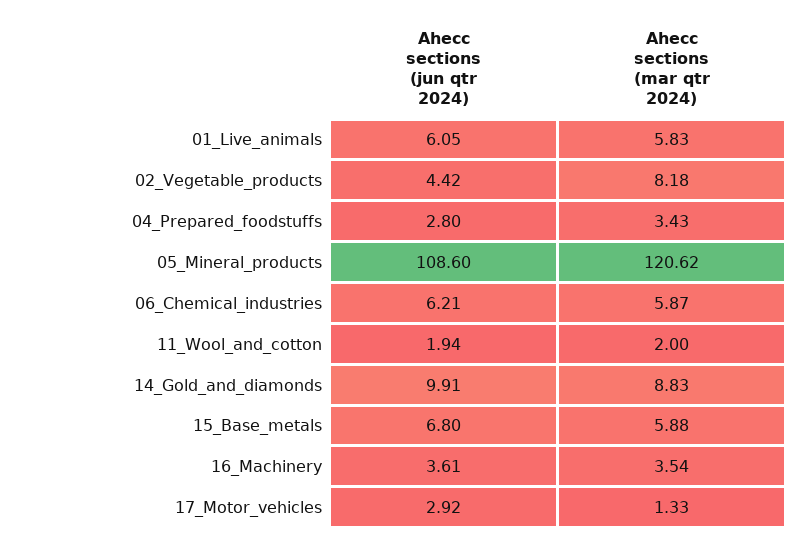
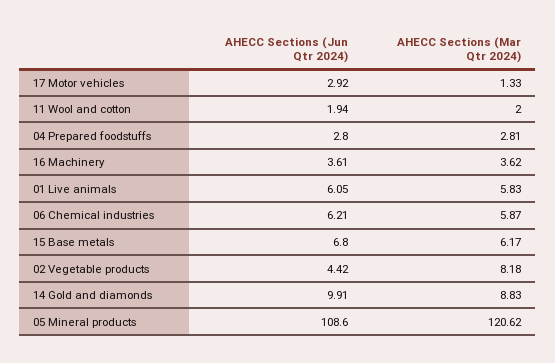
  {
    "Ahecc sections (jun qtr 2024)": {
      "01_Live_animals": 6.05,
      "02_Vegetable_products": 4.42,
      "04_Prepared_foodstuffs": 2.8,
      "05_Mineral_products": 108.6,
      "06_Chemical_industries": 6.21,
      "11_Wool_and_cotton": 1.94,
      "14_Gold_and_diamonds": 9.91,
      "15_Base_metals": 6.8,
      "16_Machinery": 3.61,
      "17_Motor_vehicles": 2.92
    },
    "Ahecc sections (mar qtr 2024)": {
      "01_Live_animals": 5.83,
      "02_Vegetable_products": 8.18,
-     "04_Prepared_foodstuffs": 3.43,
+     "04_Prepared_foodstuffs": 2.81,
      "05_Mineral_products": 120.62,
      "06_Chemical_industries": 5.87,
      "11_Wool_and_cotton": 2,
      "14_Gold_and_diamonds": 8.83,
-     "15_Base_metals": 5.88,
+     "15_Base_metals": 6.17,
-     "16_Machinery": 3.54,
+     "16_Machinery": 3.62,
      "17_Motor_vehicles": 1.33
    }
  }

